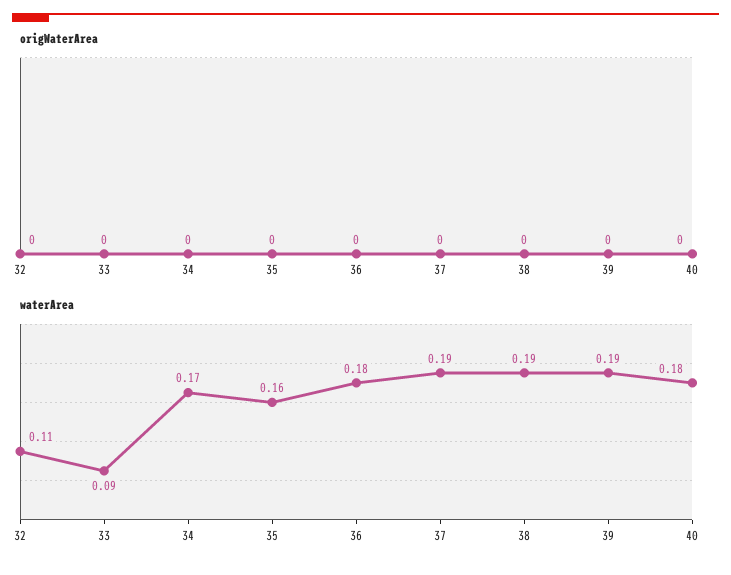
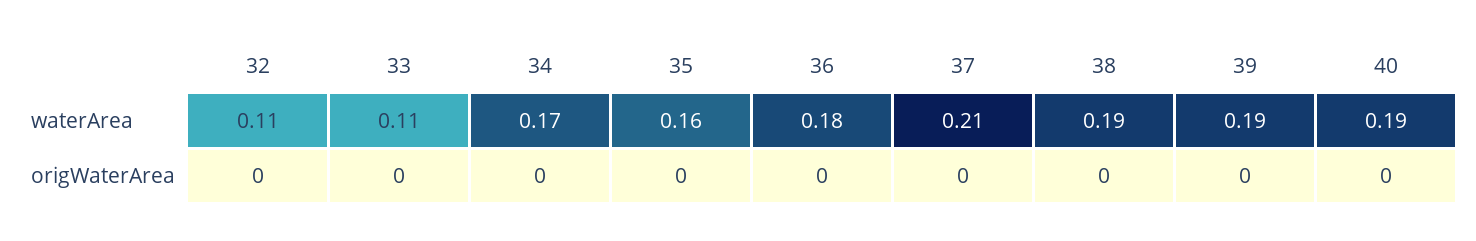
  {
    "origWaterArea": {
      "32": 0,
      "33": 0,
      "34": 0,
      "35": 0,
      "36": 0,
      "37": 0,
      "38": 0,
      "39": 0,
      "40": 0
    },
    "waterArea": {
      "32": 0.11,
-     "33": 0.09,
+     "33": 0.11,
      "34": 0.17,
      "35": 0.16,
      "36": 0.18,
-     "37": 0.19,
+     "37": 0.21,
      "38": 0.19,
      "39": 0.19,
-     "40": 0.18
+     "40": 0.19
    }
  }

